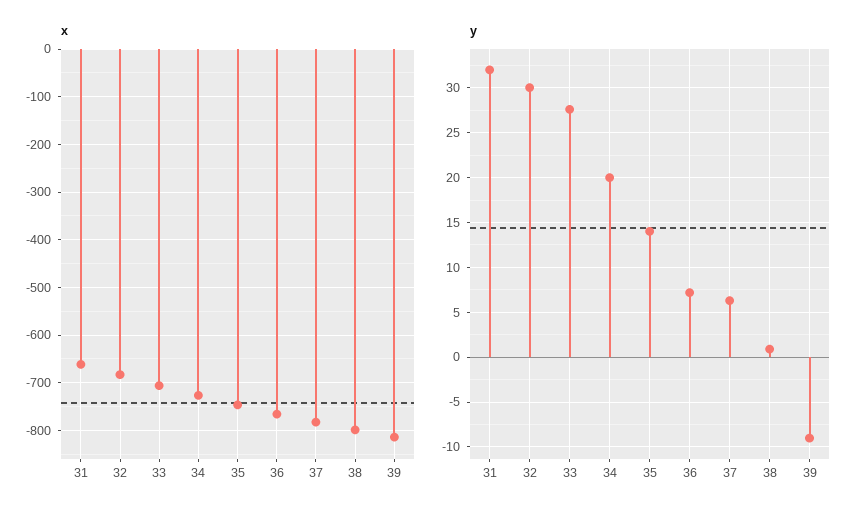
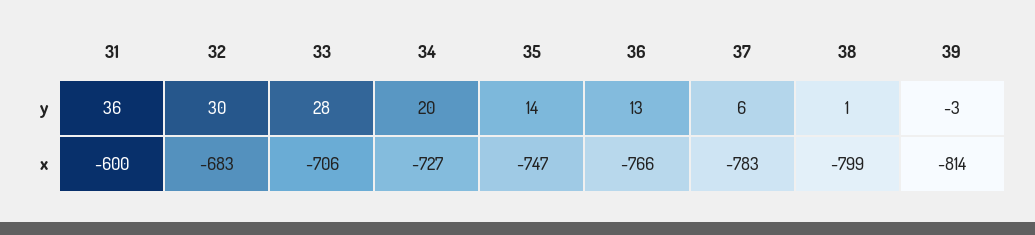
  {
    "x": {
-     "31": -660,
+     "31": -600,
      "32": -683,
      "33": -706,
      "34": -727,
      "35": -747,
      "36": -766,
      "37": -783,
      "38": -799,
      "39": -814
    },
    "y": {
-     "31": 32,
+     "31": 36,
      "32": 30,
      "33": 28,
      "34": 20,
      "35": 14,
-     "36": 7,
+     "36": 13,
      "37": 6,
      "38": 1,
-     "39": -9
+     "39": -3
    }
  }

